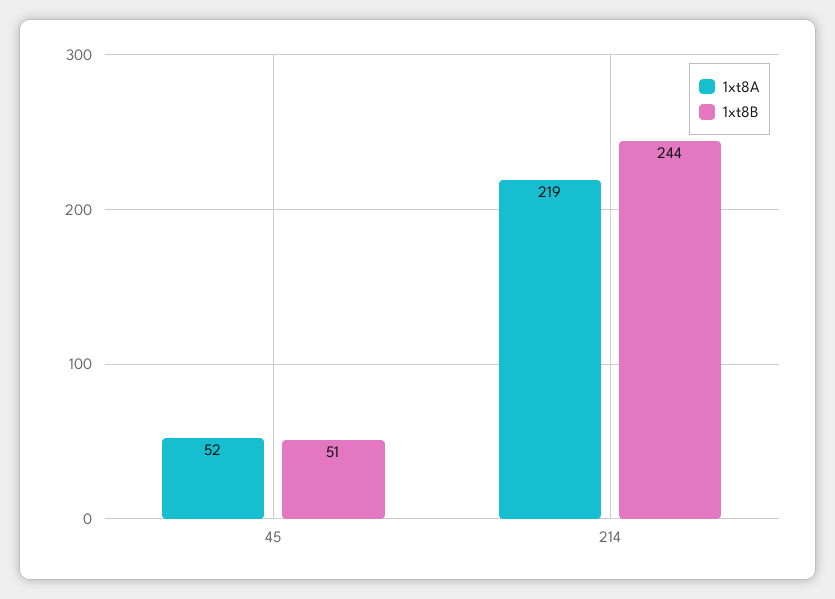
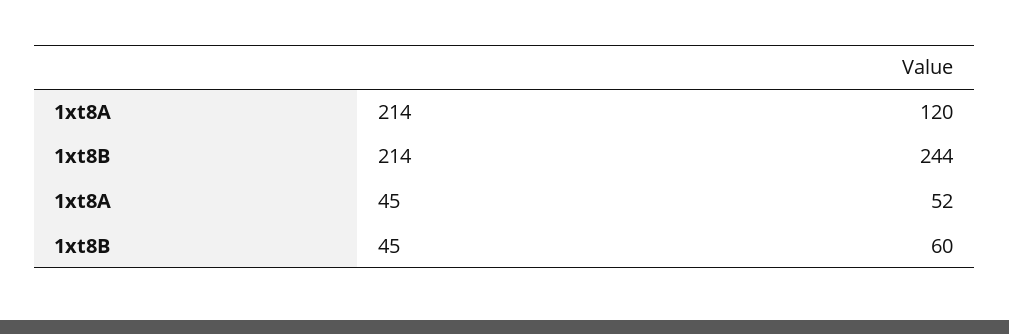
  {
    "1xt8A": {
      "45": 52,
-     "214": 219
+     "214": 120
    },
    "1xt8B": {
-     "45": 51,
+     "45": 60,
      "214": 244
    }
  }

